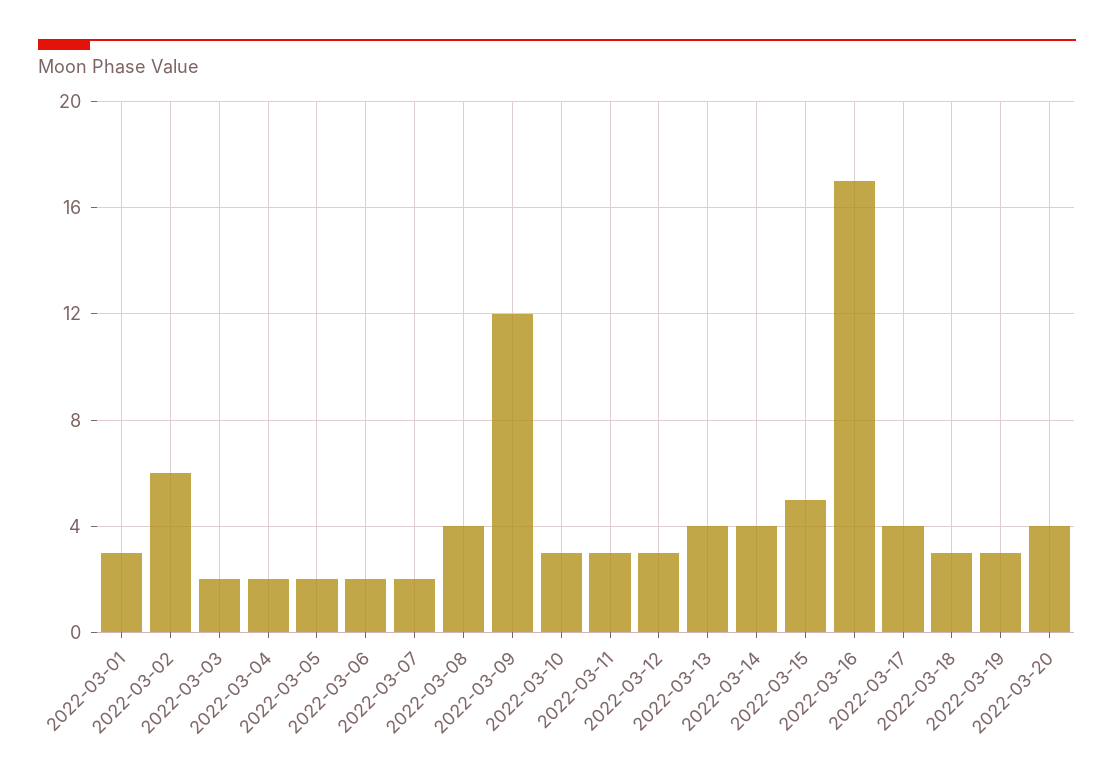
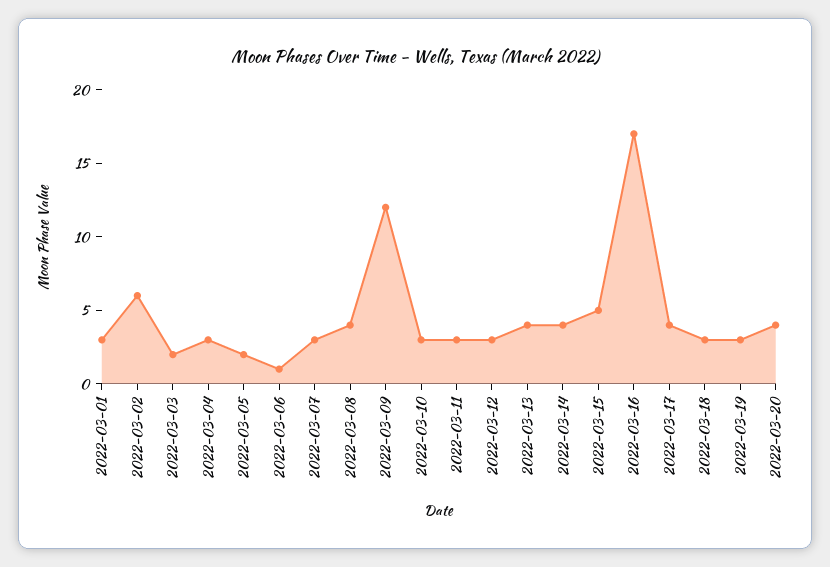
  {
    "2022-03-01": 3,
    "2022-03-02": 6,
    "2022-03-03": 2,
-   "2022-03-04": 2,
+   "2022-03-04": 3,
    "2022-03-05": 2,
-   "2022-03-06": 2,
+   "2022-03-06": 1,
-   "2022-03-07": 2,
+   "2022-03-07": 3,
    "2022-03-08": 4,
    "2022-03-09": 12,
    "2022-03-10": 3,
    "2022-03-11": 3,
    "2022-03-12": 3,
    "2022-03-13": 4,
    "2022-03-14": 4,
    "2022-03-15": 5,
    "2022-03-16": 17,
    "2022-03-17": 4,
    "2022-03-18": 3,
    "2022-03-19": 3,
    "2022-03-20": 4
  }

